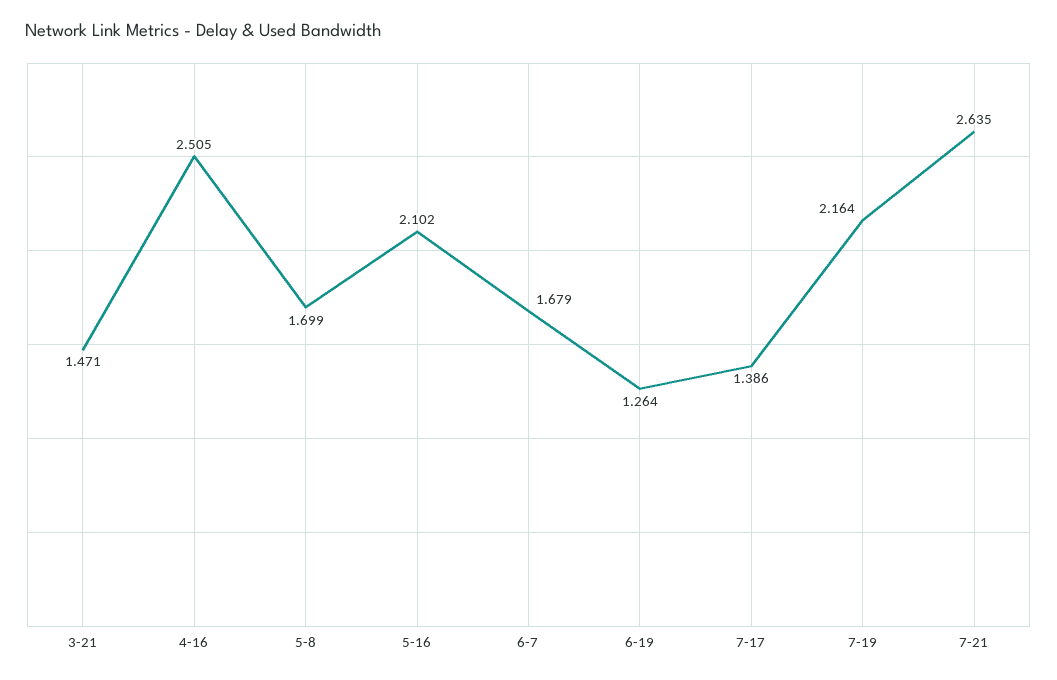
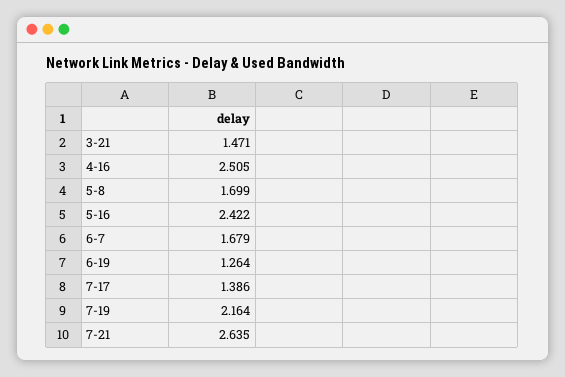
  {
    "3-21": 1.471,
    "4-16": 2.505,
    "5-8": 1.699,
-   "5-16": 2.102,
+   "5-16": 2.422,
    "6-7": 1.679,
    "6-19": 1.264,
    "7-17": 1.386,
    "7-19": 2.164,
    "7-21": 2.635
  }

